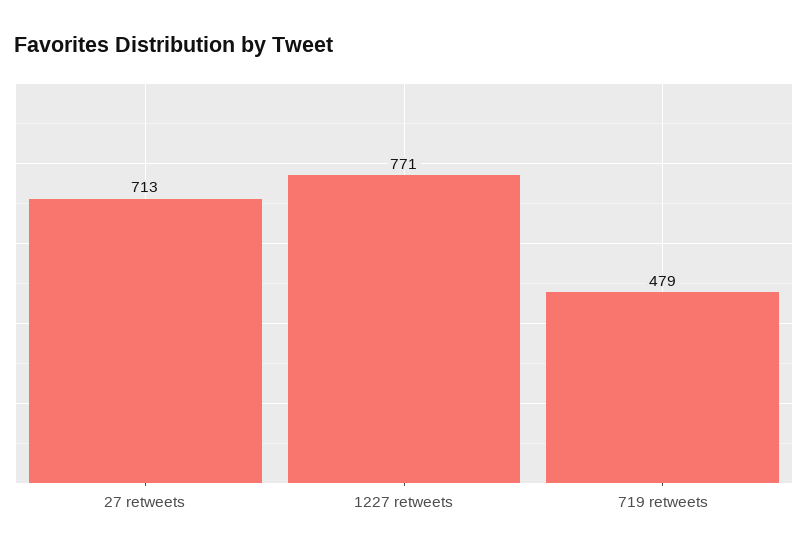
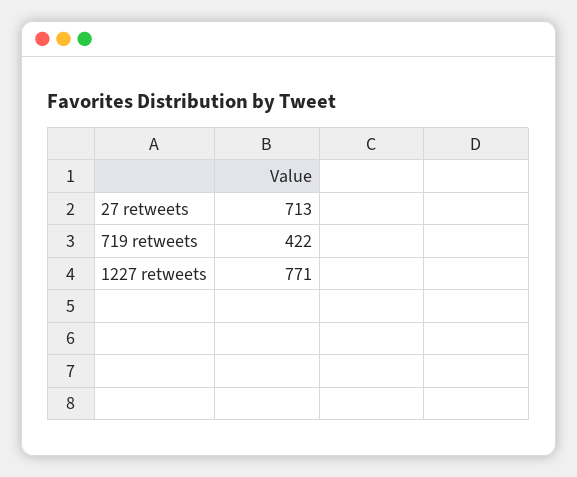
  {
    "27 retweets": 713,
    "1227 retweets": 771,
-   "719 retweets": 479
+   "719 retweets": 422
  }

